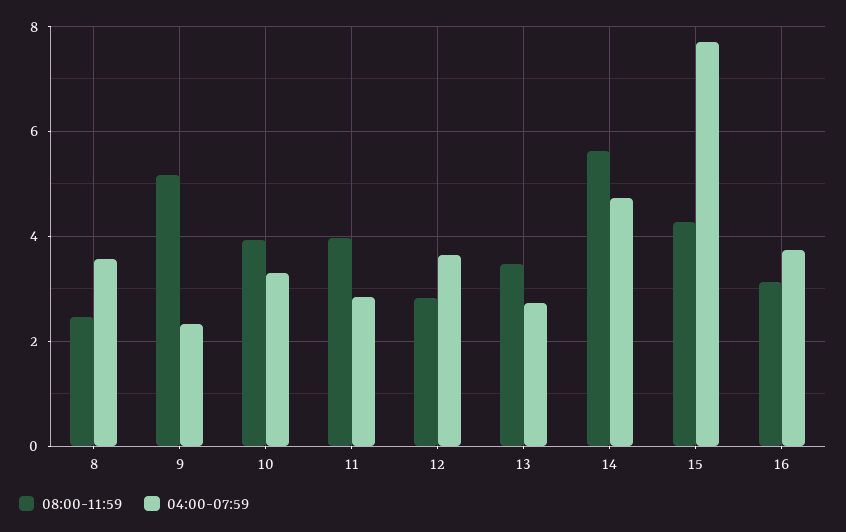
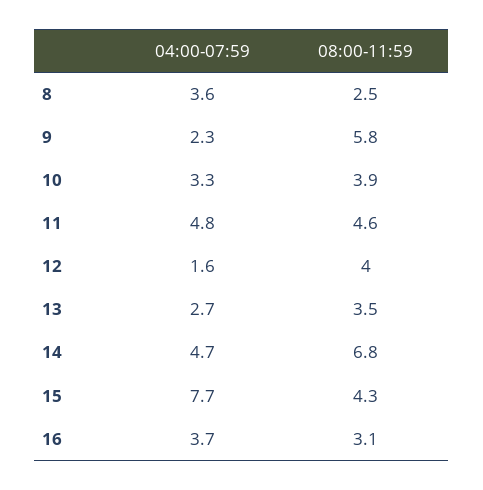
  {
    "08:00-11:59": {
      "8": 2.5,
-     "9": 5.2,
+     "9": 5.8,
      "10": 3.9,
-     "11": 4,
+     "11": 4.6,
-     "12": 2.8,
+     "12": 4,
      "13": 3.5,
-     "14": 5.6,
+     "14": 6.8,
      "15": 4.3,
      "16": 3.1
    },
    "04:00-07:59": {
      "8": 3.6,
      "9": 2.3,
      "10": 3.3,
-     "11": 2.8,
+     "11": 4.8,
-     "12": 3.6,
+     "12": 1.6,
      "13": 2.7,
      "14": 4.7,
      "15": 7.7,
      "16": 3.7
    }
  }

